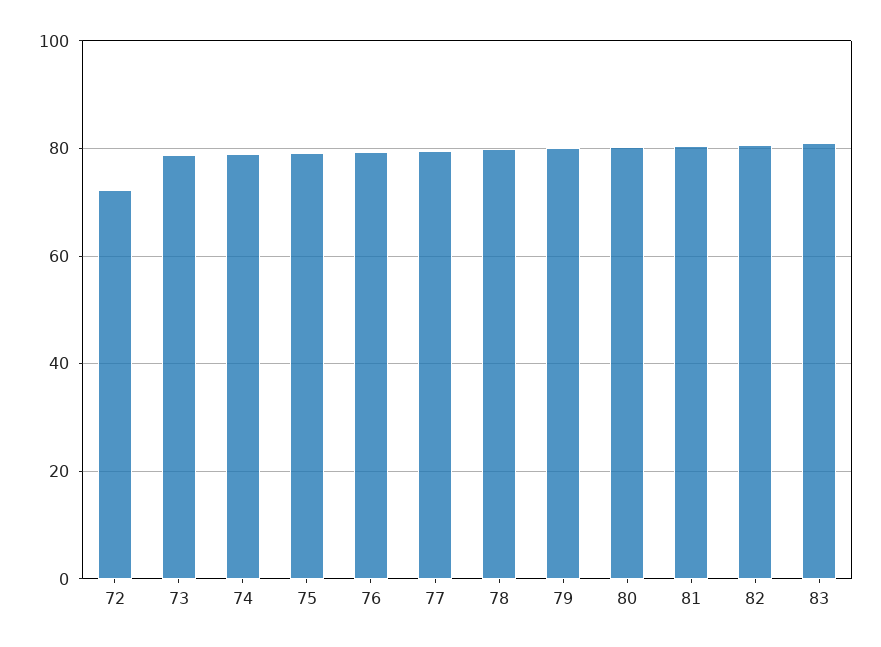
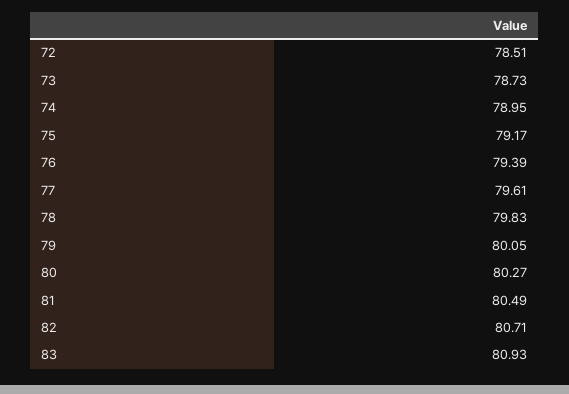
  {
-   "72": 72,
+   "72": 78.51,
    "73": 78.73,
    "74": 78.95,
    "75": 79.17,
    "76": 79.39,
    "77": 79.61,
    "78": 79.83,
    "79": 80.05,
    "80": 80.27,
    "81": 80.49,
    "82": 80.71,
    "83": 80.93
  }

